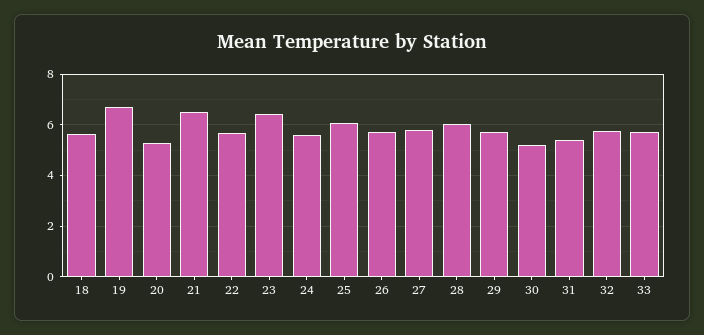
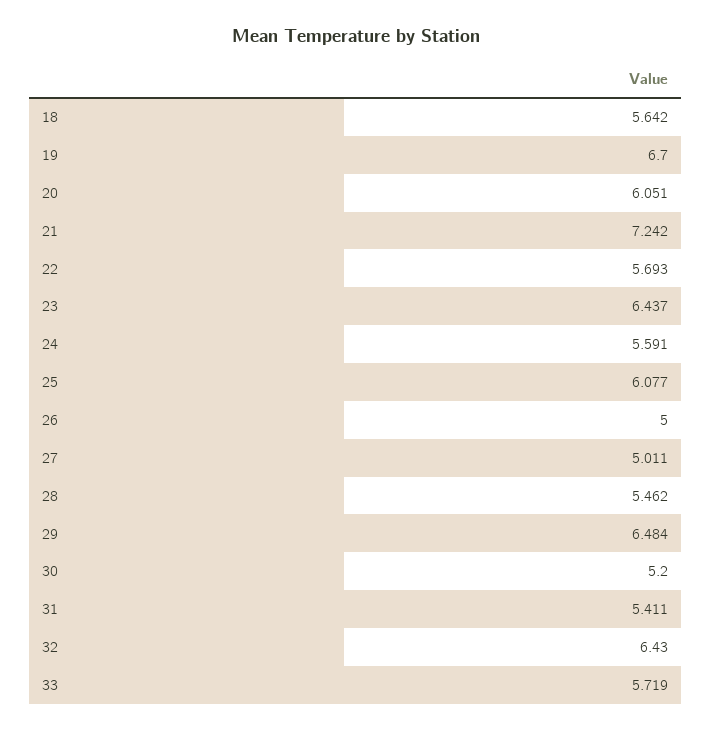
  {
    "18": 5.642,
    "19": 6.7,
-   "20": 5.25,
+   "20": 6.051,
-   "21": 6.5,
+   "21": 7.242,
    "22": 5.693,
    "23": 6.437,
    "24": 5.591,
    "25": 6.077,
-   "26": 5.75,
+   "26": 5,
-   "27": 5.75,
+   "27": 5.011,
-   "28": 6,
+   "28": 5.462,
-   "29": 5.75,
+   "29": 6.484,
    "30": 5.2,
    "31": 5.411,
-   "32": 5.75,
+   "32": 6.43,
    "33": 5.719
  }

